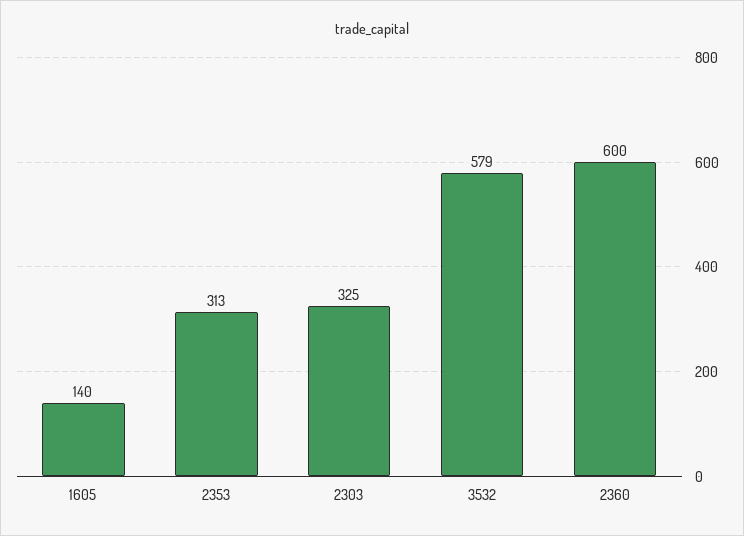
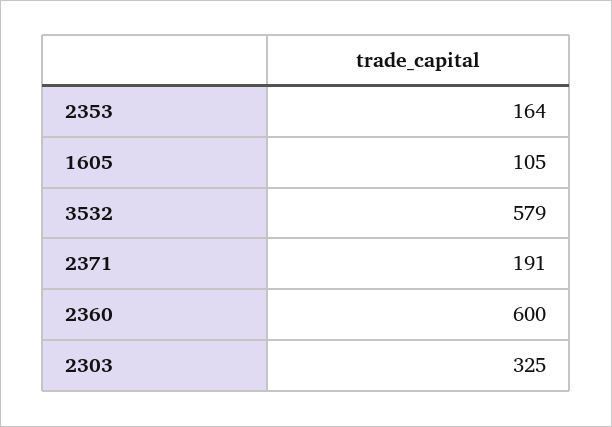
  {
-   "1605": 140,
+   "1605": 105,
-   "2353": 313,
+   "2353": 164,
    "2303": 325,
    "3532": 579,
-   "2360": 600
+   "2360": 600,
+   "2371": 191
  }

